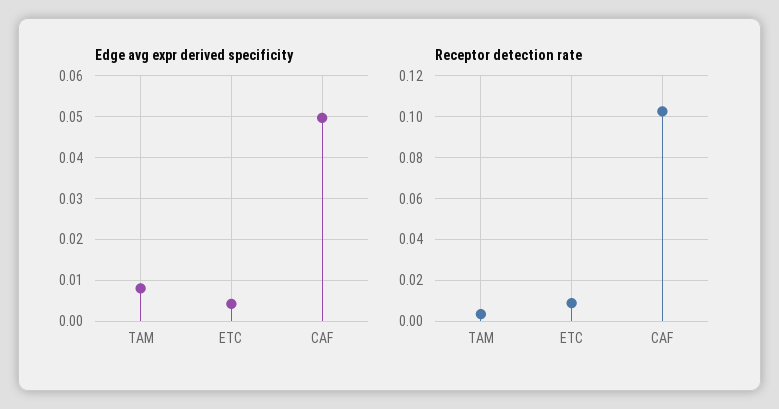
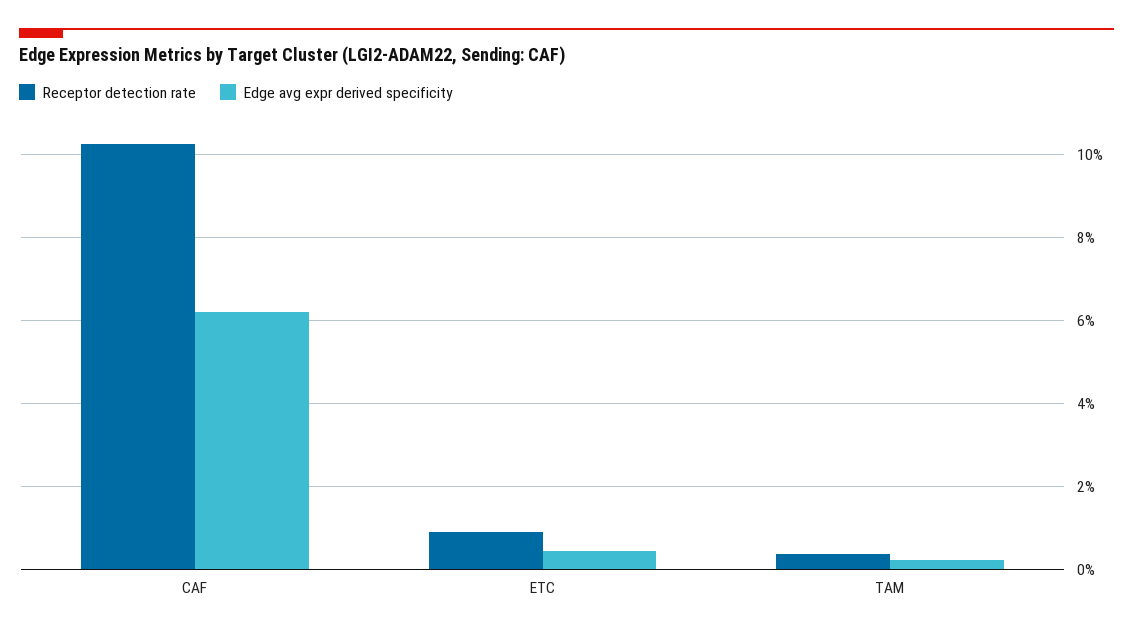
  {
    "Edge avg expr derived specificity": {
-     "TAM": 0.008,
+     "TAM": 0.002,
      "ETC": 0.004,
-     "CAF": 0.05
+     "CAF": 0.062
    },
    "Receptor detection rate": {
      "TAM": 0.004,
      "ETC": 0.01,
      "CAF": 0.102
    }
  }

